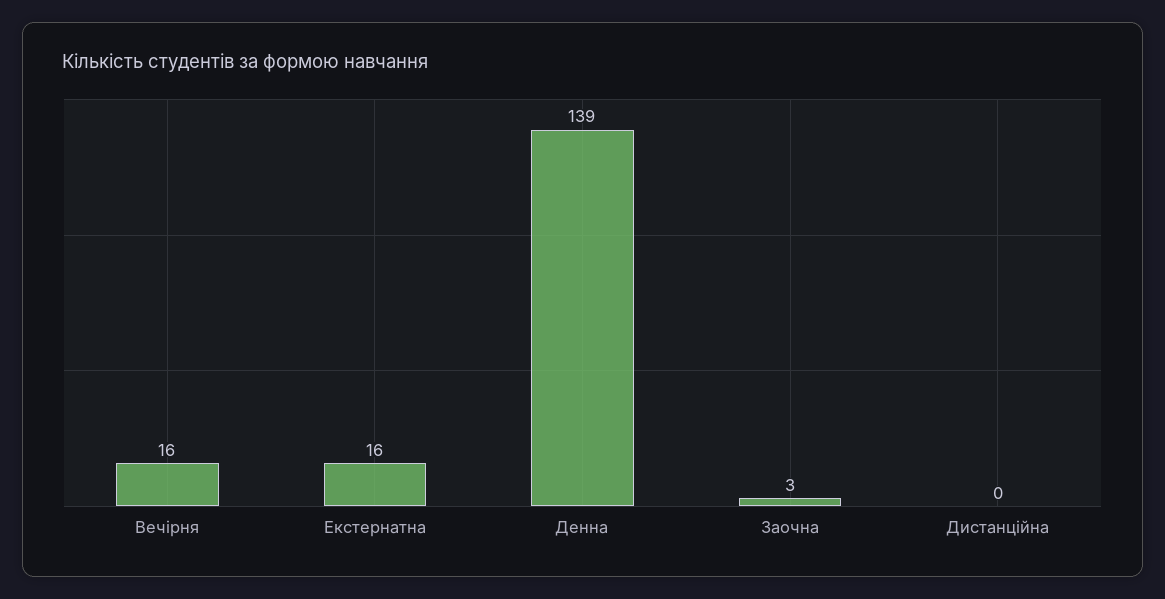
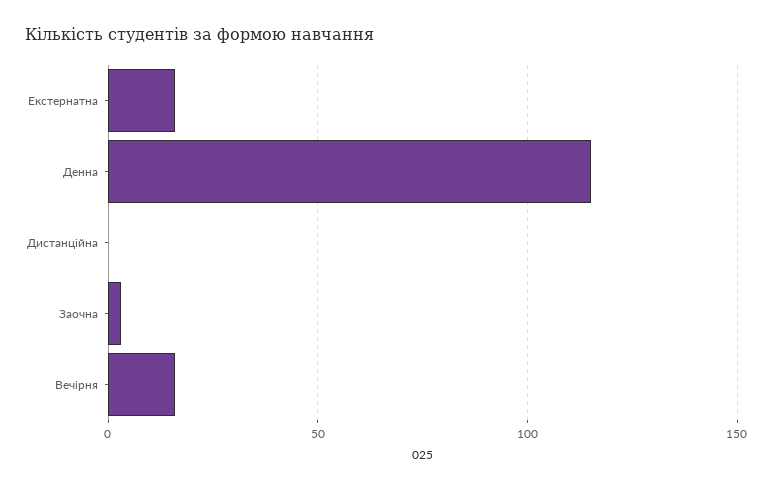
  {
    "Вечірня": 16,
    "Екстернатна": 16,
-   "Денна": 139,
+   "Денна": 115,
    "Заочна": 3,
    "Дистанційна": 0
  }

